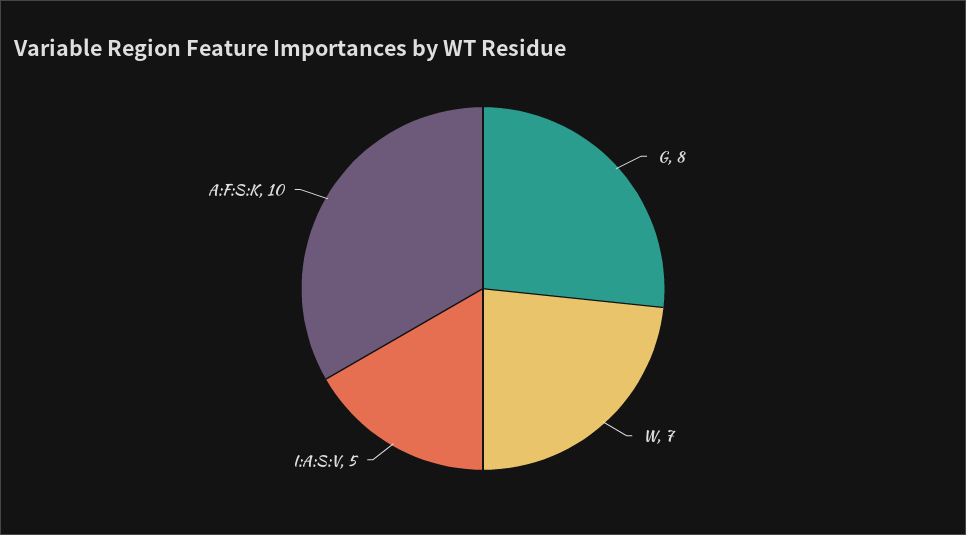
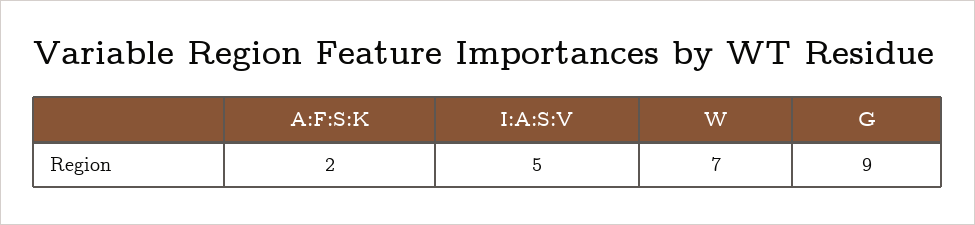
  {
-   "G": 8,
+   "G": 9,
    "W": 7,
    "I:A:S:V": 5,
-   "A:F:S:K": 10
+   "A:F:S:K": 2
  }

